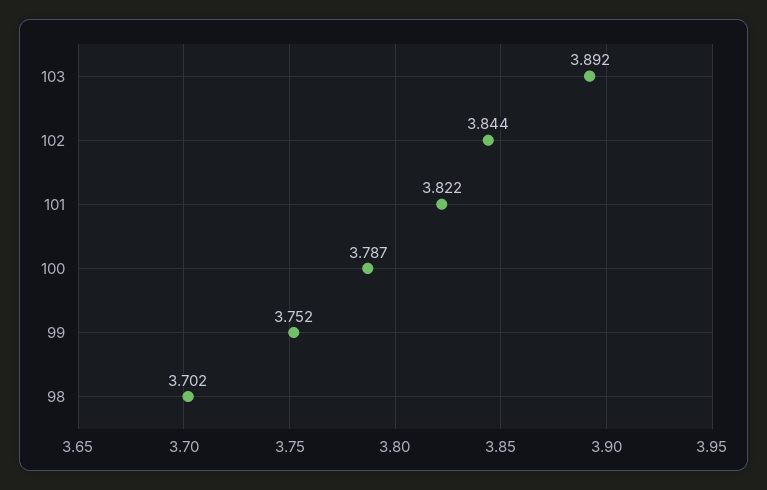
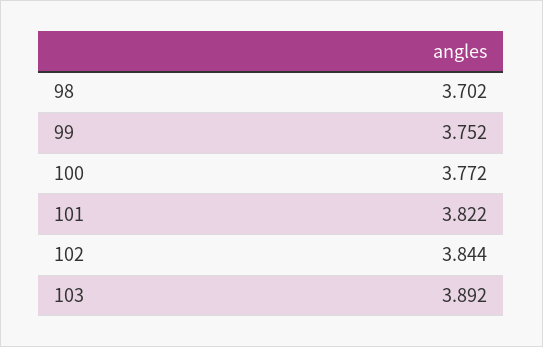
  {
    "103": 3.892,
    "102": 3.844,
    "101": 3.822,
-   "100": 3.787,
+   "100": 3.772,
    "99": 3.752,
    "98": 3.702
  }

